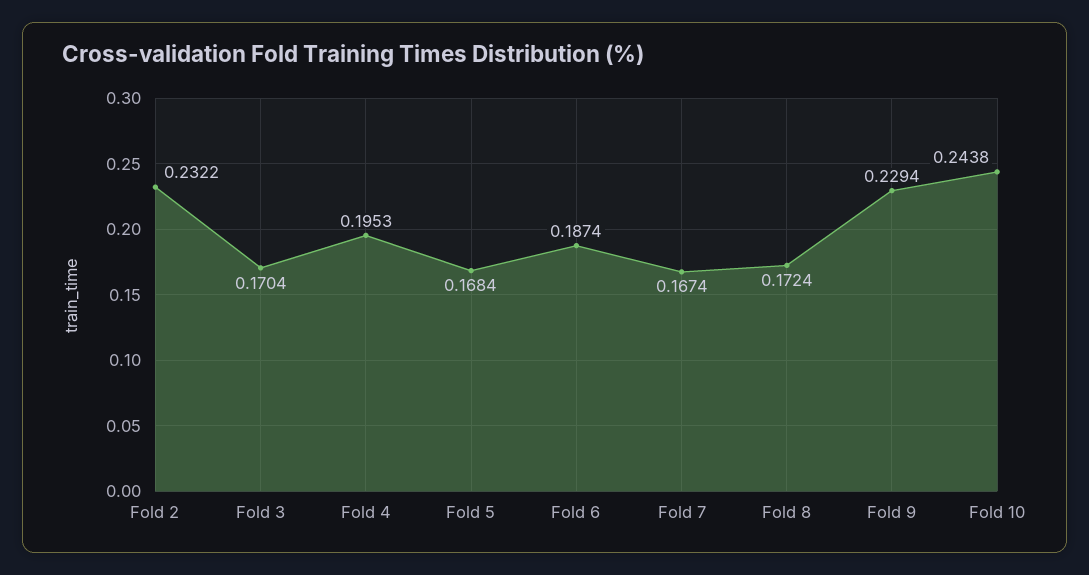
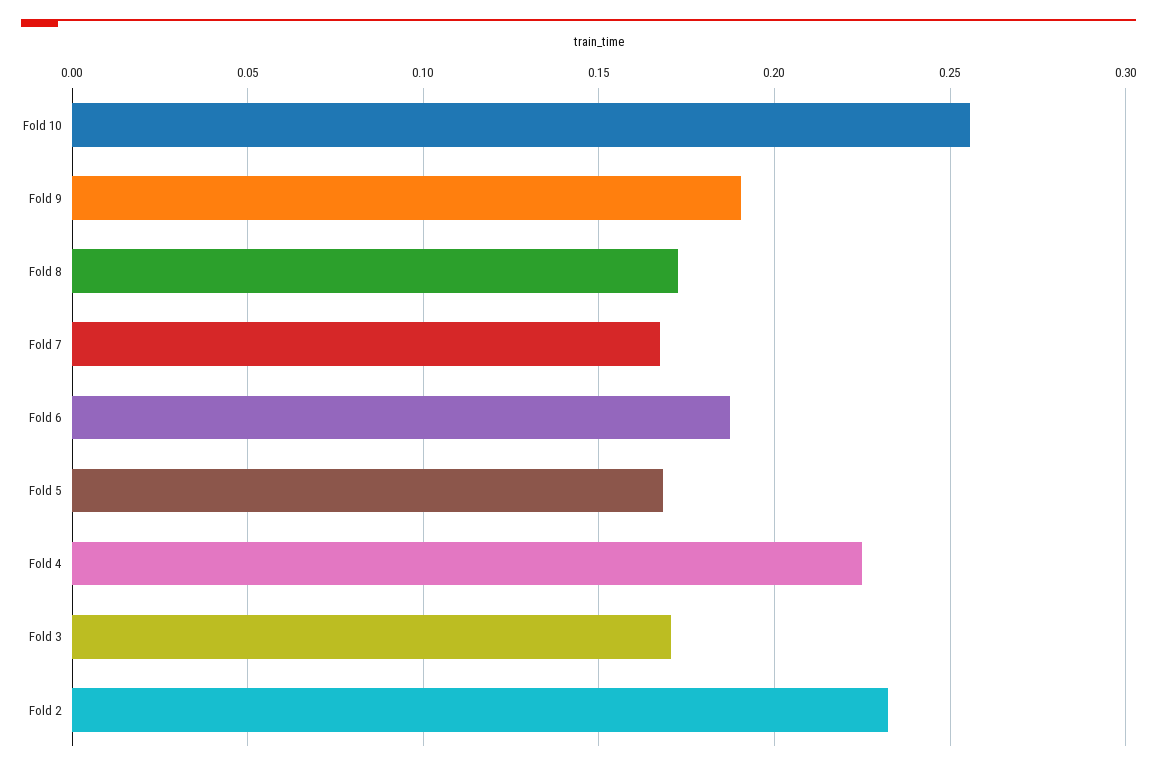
  {
    "Fold 2": 0.2322,
    "Fold 3": 0.1704,
-   "Fold 4": 0.1953,
+   "Fold 4": 0.225,
    "Fold 5": 0.1684,
    "Fold 6": 0.1874,
    "Fold 7": 0.1674,
    "Fold 8": 0.1724,
-   "Fold 9": 0.2294,
+   "Fold 9": 0.19,
-   "Fold 10": 0.2438
+   "Fold 10": 0.255
  }

